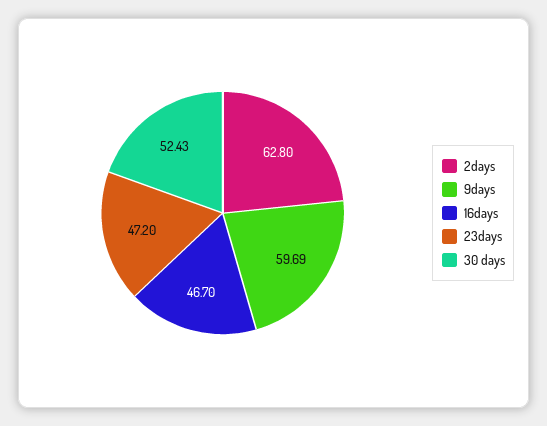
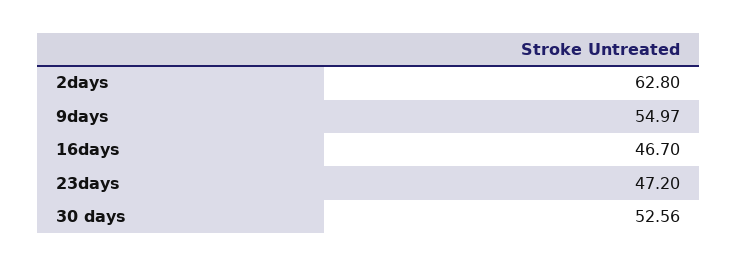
  {
    "2days": 62.8,
-   "9days": 59.69,
+   "9days": 54.97,
    "16days": 46.7,
    "23days": 47.2,
-   "30 days": 52.43
+   "30 days": 52.56
  }

